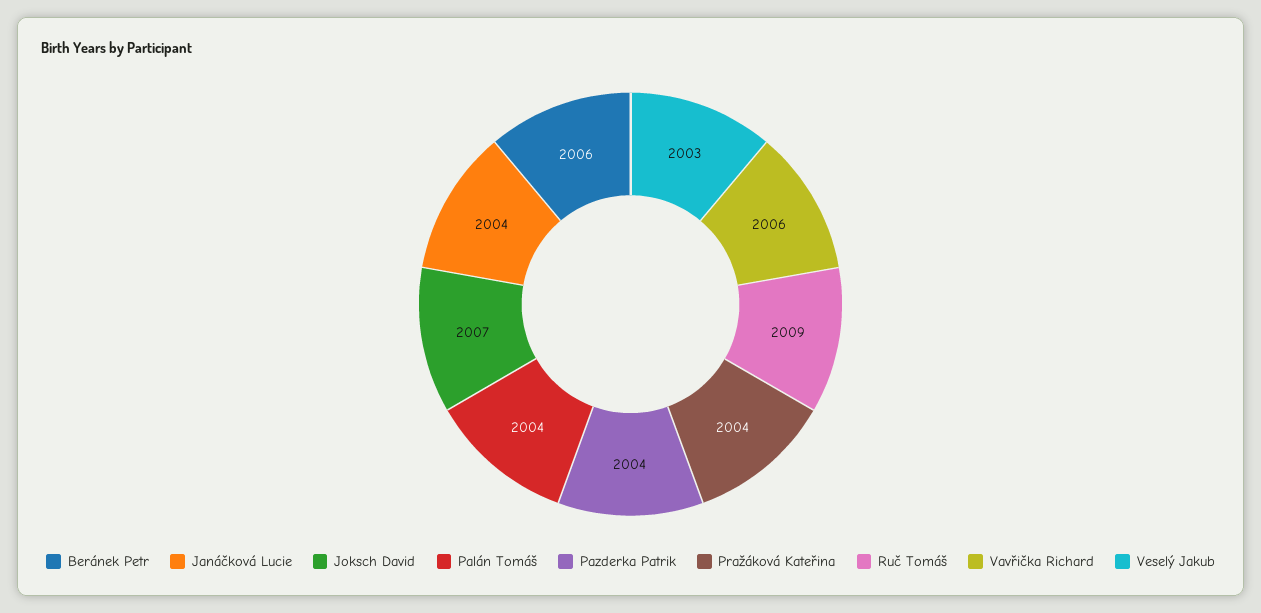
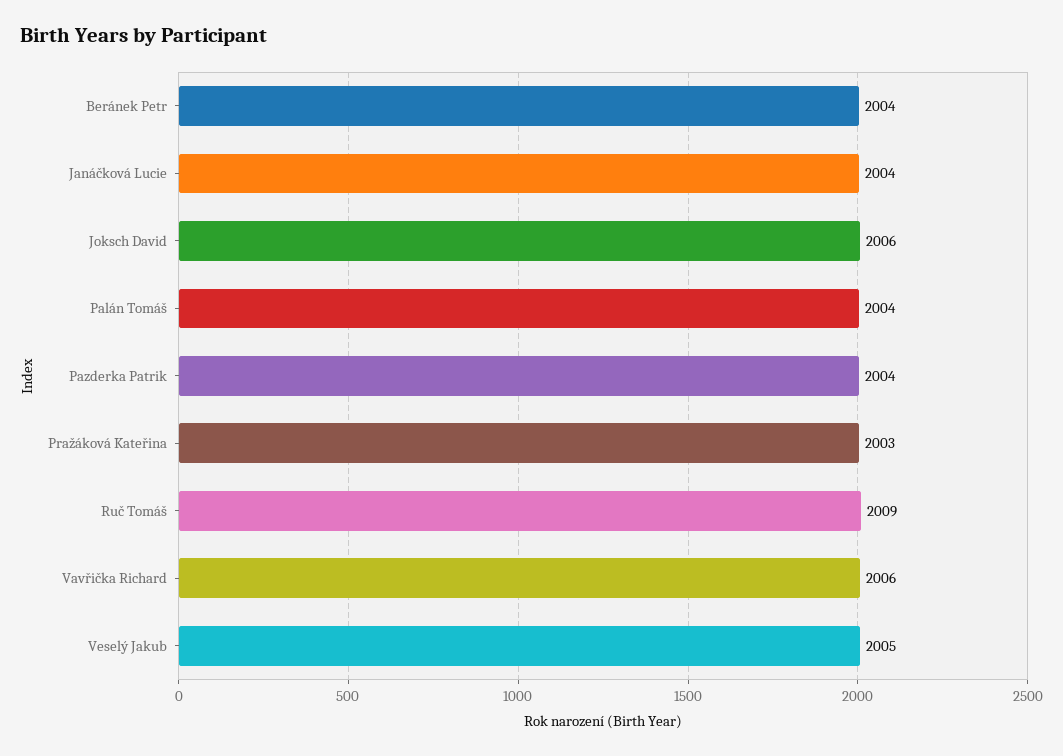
  {
-   "Beránek Petr": 2006,
+   "Beránek Petr": 2004,
    "Janáčková Lucie": 2004,
-   "Joksch David": 2007,
+   "Joksch David": 2006,
    "Palán Tomáš": 2004,
    "Pazderka Patrik": 2004,
-   "Pražáková Kateřina": 2004,
+   "Pražáková Kateřina": 2003,
    "Ruč Tomáš": 2009,
    "Vavřička Richard": 2006,
-   "Veselý Jakub": 2003
+   "Veselý Jakub": 2005
  }

